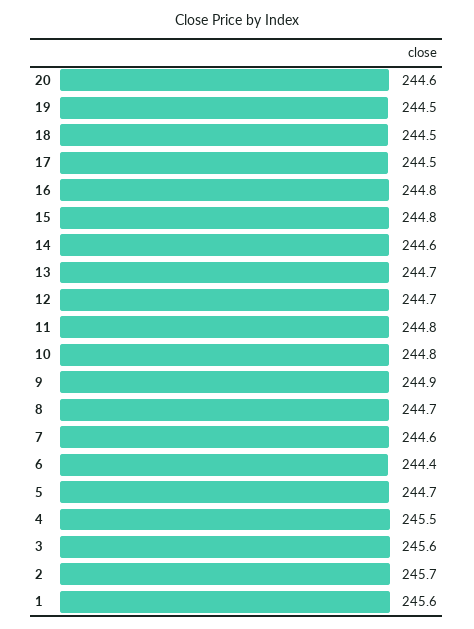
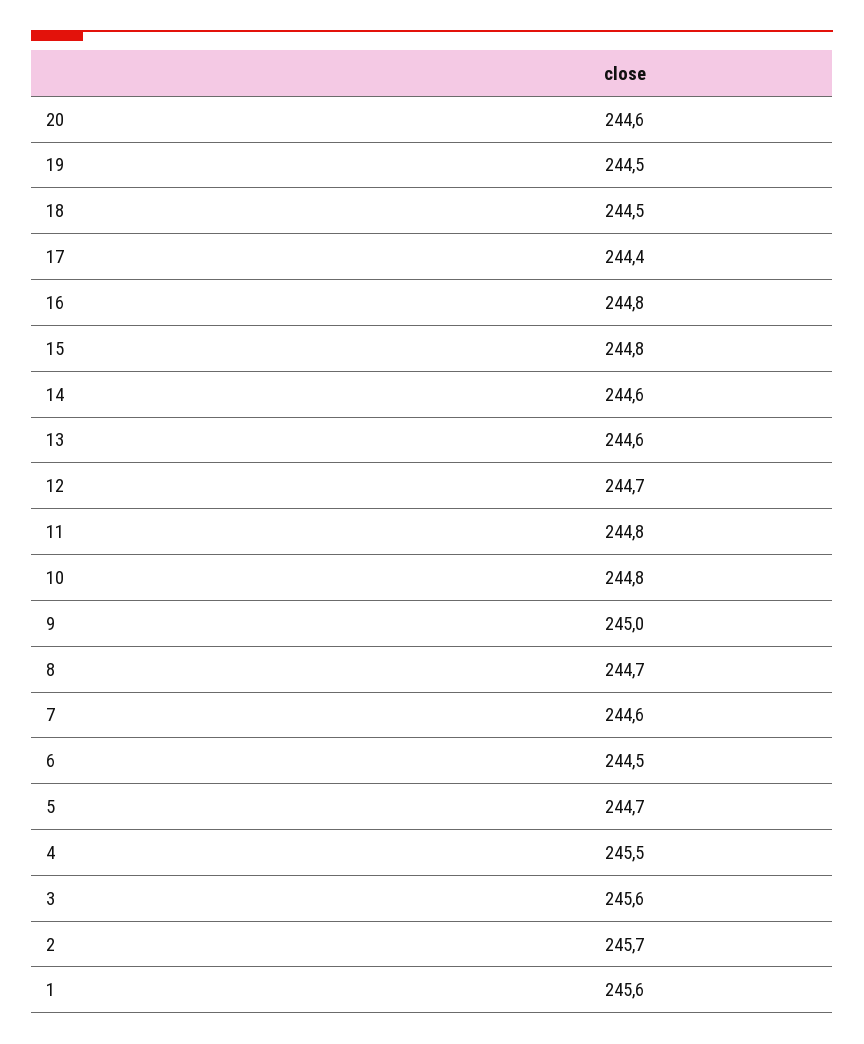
  {
    "20": 244.6,
    "19": 244.5,
    "18": 244.5,
-   "17": 244.5,
+   "17": 244.4,
    "16": 244.8,
    "15": 244.8,
    "14": 244.6,
-   "13": 244.7,
+   "13": 244.6,
    "12": 244.7,
    "11": 244.8,
    "10": 244.8,
-   "9": 244.9,
+   "9": 245,
    "8": 244.7,
    "7": 244.6,
-   "6": 244.4,
+   "6": 244.5,
    "5": 244.7,
    "4": 245.5,
    "3": 245.6,
    "2": 245.7,
    "1": 245.6
  }

